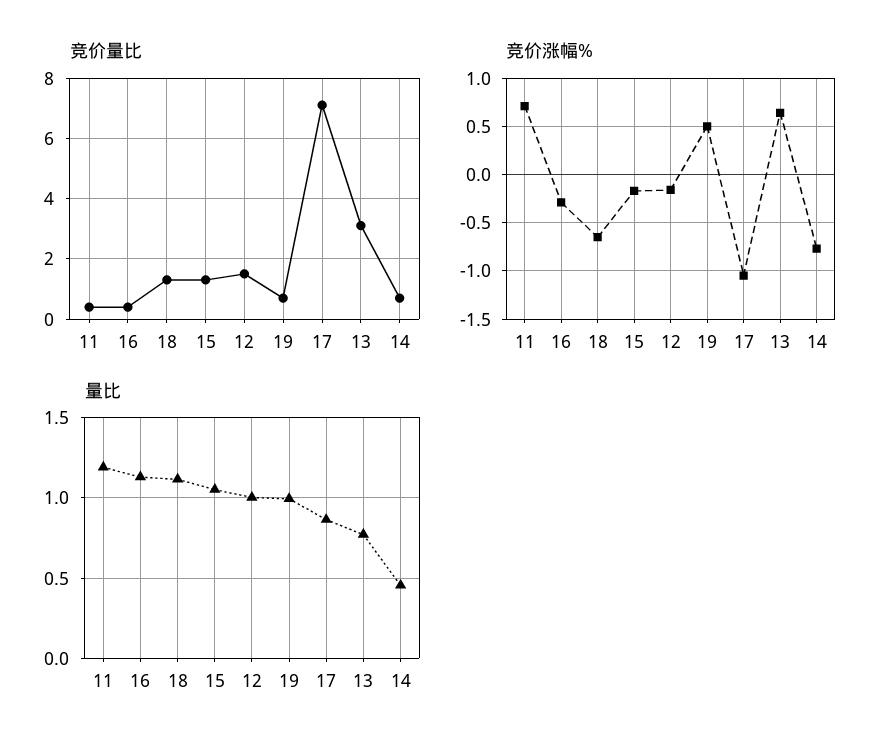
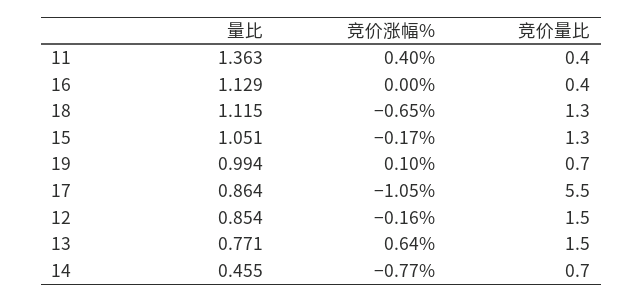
  {
    "竞价量比": {
      "11": 0.4,
      "16": 0.4,
      "18": 1.3,
      "15": 1.3,
      "12": 1.5,
      "19": 0.7,
-     "17": 7,
+     "17": 5.5,
-     "13": 3,
+     "13": 1.5,
      "14": 0.7
    },
    "竞价涨幅%": {
-     "11": 0.7,
+     "11": 0.4,
-     "16": -0.3,
+     "16": 0,
      "18": -0.65,
      "15": -0.17,
      "12": -0.16,
-     "19": 0.5,
+     "19": 0.1,
      "17": -1.05,
      "13": 0.64,
      "14": -0.77
    },
    "量比": {
-     "11": 1.2,
+     "11": 1.363,
      "16": 1.129,
      "18": 1.115,
      "15": 1.051,
-     "12": 1,
+     "12": 0.854,
      "19": 0.994,
      "17": 0.864,
      "13": 0.771,
      "14": 0.455
    }
  }

